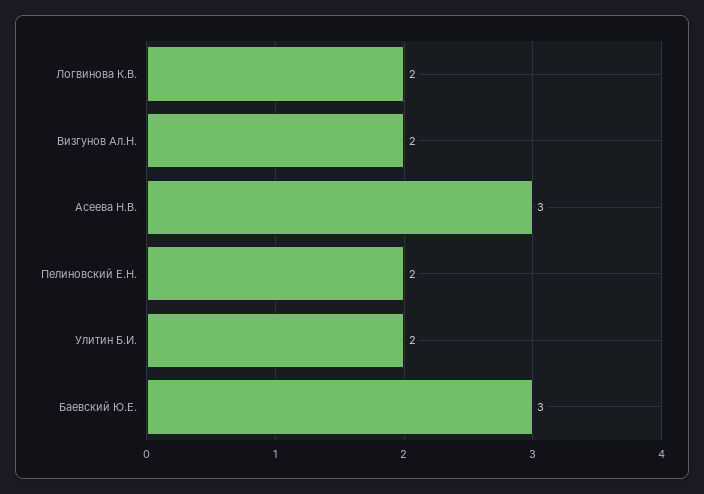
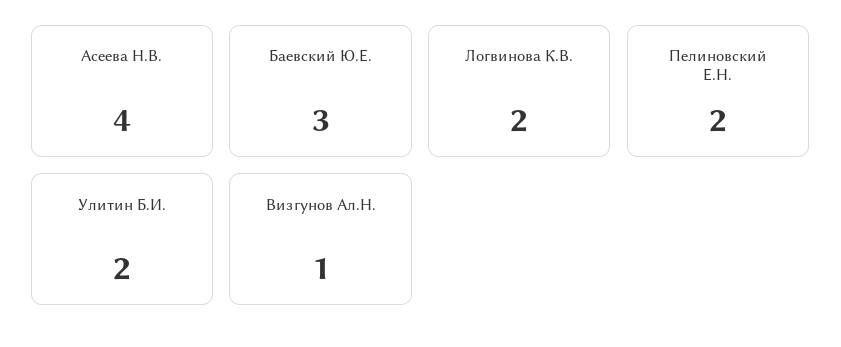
  {
    "Логвинова К.В.": 2,
-   "Визгунов Ал.Н.": 2,
+   "Визгунов Ал.Н.": 1,
-   "Асеева Н.В.": 3,
+   "Асеева Н.В.": 4,
    "Пелиновский Е.Н.": 2,
    "Улитин Б.И.": 2,
    "Баевский Ю.Е.": 3
  }

